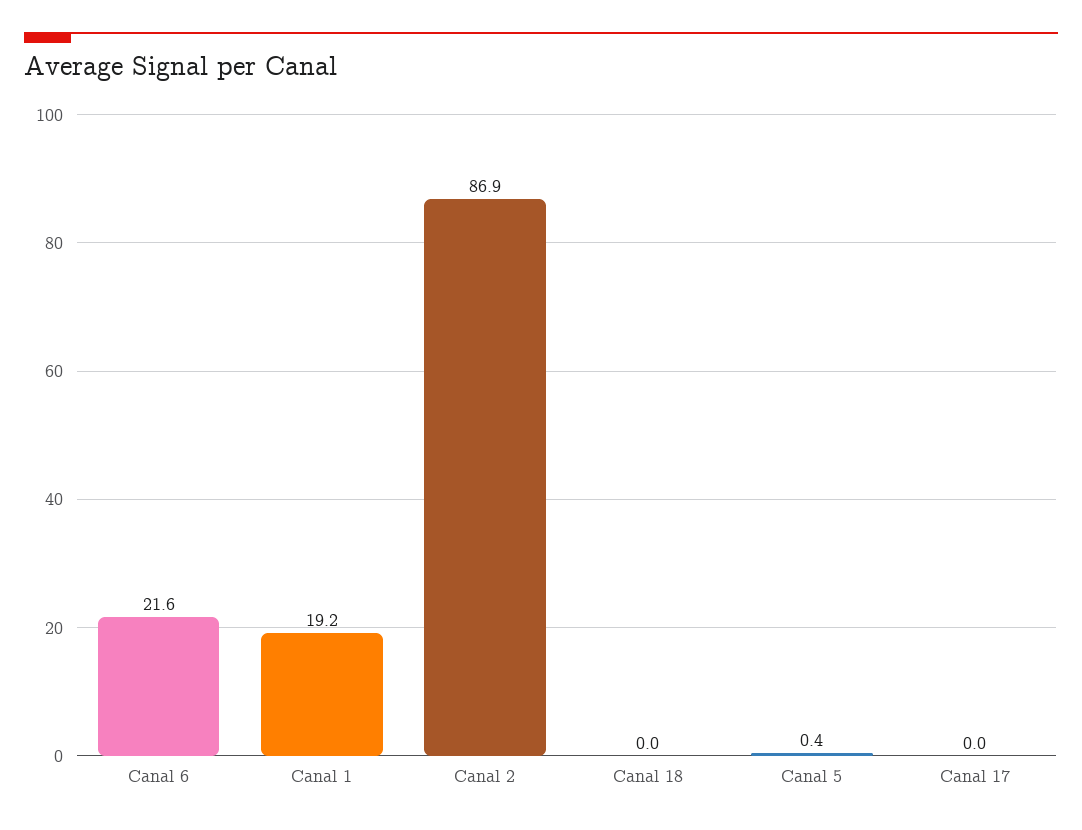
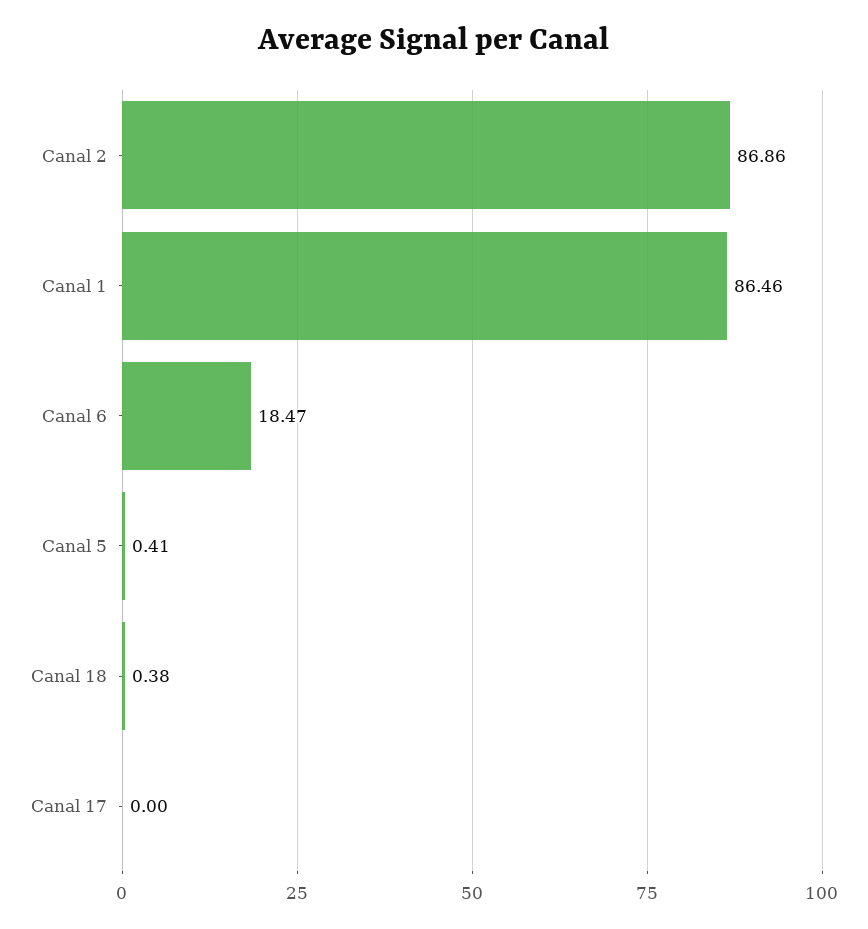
  {
-   "Canal 6": 21.6,
+   "Canal 6": 18.47,
-   "Canal 1": 19.2,
+   "Canal 1": 86.46,
    "Canal 2": 86.86,
-   "Canal 18": 0,
+   "Canal 18": 0.38,
    "Canal 5": 0.41,
    "Canal 17": 0
  }

